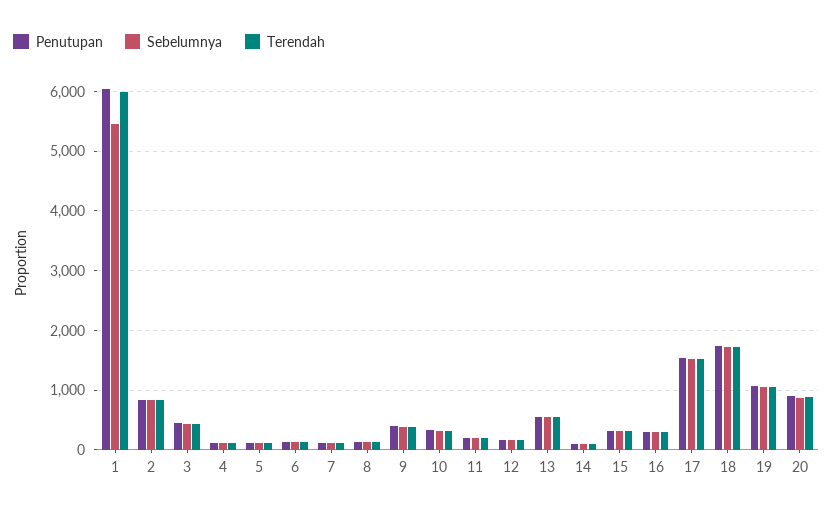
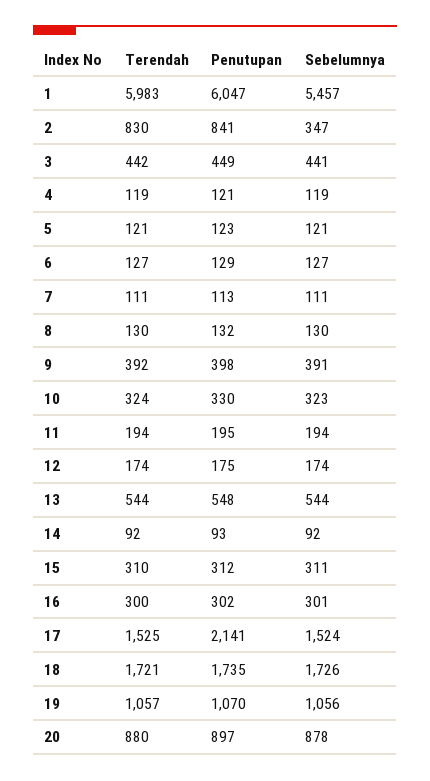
  {
    "Penutupan": {
      "1": 6047,
      "2": 841,
      "3": 449,
      "4": 121,
      "5": 123,
      "6": 129,
      "7": 113,
      "8": 132,
      "9": 398,
      "10": 330,
      "11": 195,
      "12": 175,
      "13": 548,
      "14": 93,
      "15": 312,
      "16": 302,
-     "17": 1600,
+     "17": 2141,
      "18": 1735,
      "19": 1070,
      "20": 897
    },
    "Sebelumnya": {
      "1": 5457,
-     "2": 800,
+     "2": 347,
      "3": 441,
      "4": 119,
      "5": 121,
      "6": 127,
      "7": 111,
      "8": 130,
      "9": 391,
      "10": 323,
      "11": 194,
      "12": 174,
      "13": 544,
      "14": 92,
      "15": 311,
      "16": 301,
      "17": 1524,
      "18": 1726,
      "19": 1056,
      "20": 878
    },
    "Terendah": {
      "1": 5983,
      "2": 830,
      "3": 442,
      "4": 119,
      "5": 121,
      "6": 127,
      "7": 111,
      "8": 130,
      "9": 392,
      "10": 324,
      "11": 194,
      "12": 174,
      "13": 544,
      "14": 92,
      "15": 310,
      "16": 300,
      "17": 1525,
      "18": 1721,
      "19": 1057,
      "20": 880
    }
  }

